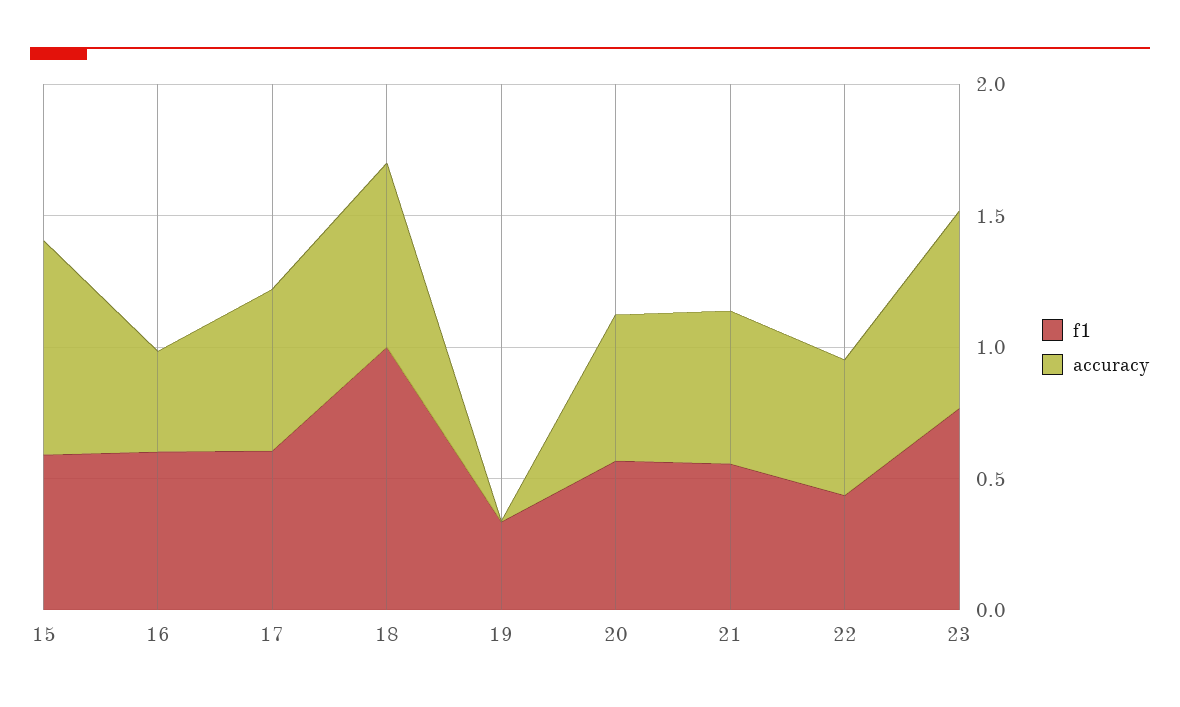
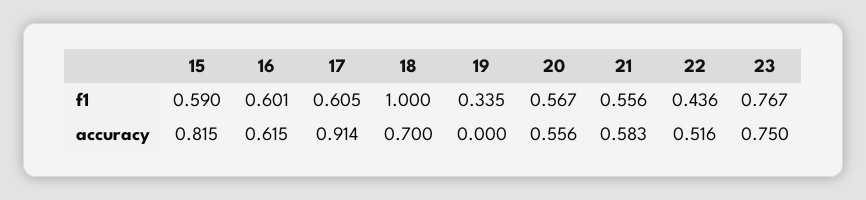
  {
    "f1": {
      "15": 0.59,
      "16": 0.601,
      "17": 0.605,
      "18": 1,
      "19": 0.335,
      "20": 0.567,
      "21": 0.556,
      "22": 0.436,
      "23": 0.767
    },
    "accuracy": {
      "15": 0.815,
-     "16": 0.4,
+     "16": 0.615,
-     "17": 0.6,
+     "17": 0.914,
      "18": 0.7,
      "19": 0,
      "20": 0.556,
      "21": 0.583,
      "22": 0.516,
      "23": 0.75
    }
  }

